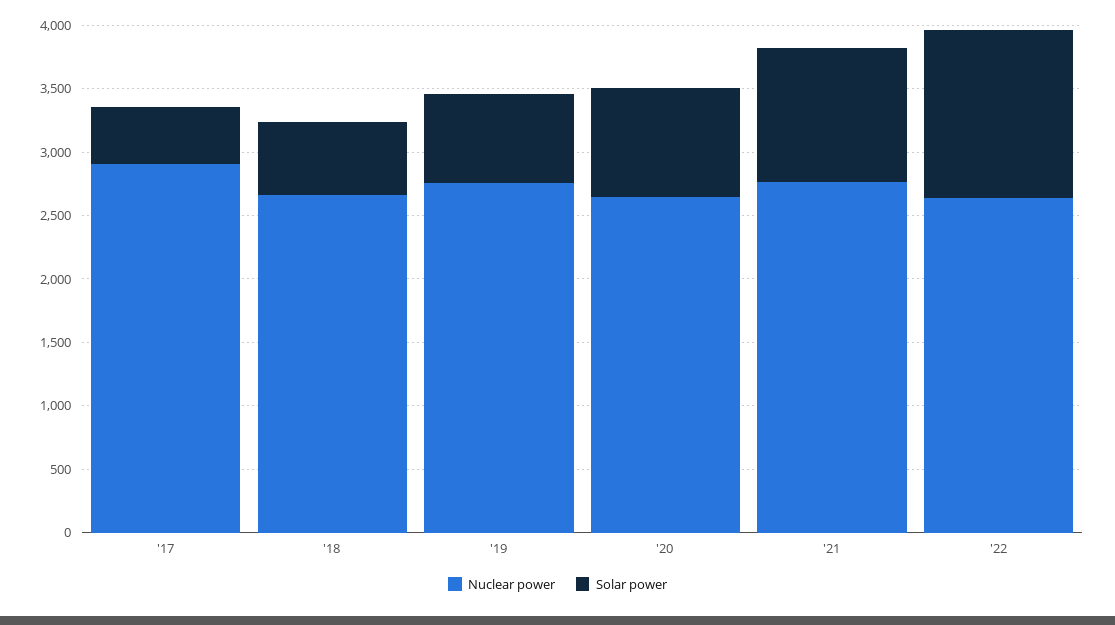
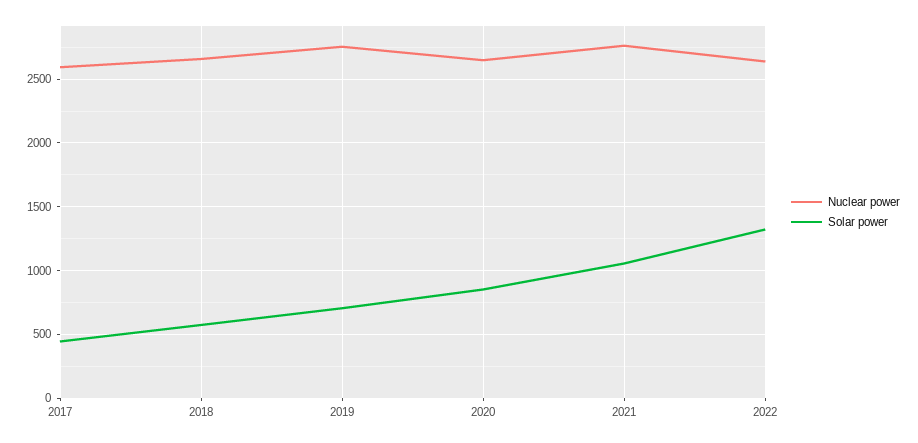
  {
    "Nuclear power": {
-     "'17": 2900,
+     "'17": 2600,
      "'18": 2650,
      "'19": 2750,
      "'20": 2650,
      "'21": 2750,
      "'22": 2650
    },
    "Solar power": {
      "'17": 450,
      "'18": 600,
      "'19": 700,
      "'20": 850,
      "'21": 1050,
      "'22": 1300
    }
  }

